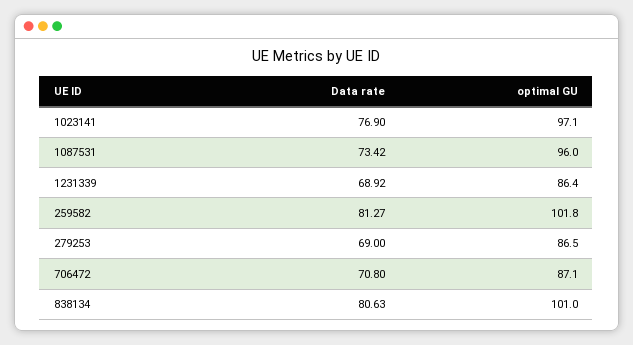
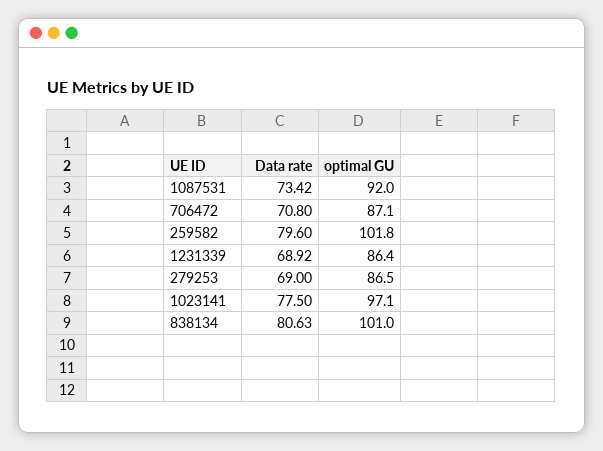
  {
    "Data rate": {
-     "1023141": 76.9,
+     "1023141": 77.5,
      "1087531": 73.42,
      "1231339": 68.92,
-     "259582": 81.27,
+     "259582": 79.6,
      "279253": 69,
      "706472": 70.8,
      "838134": 80.63
    },
    "optimal GU": {
      "1023141": 97.1,
-     "1087531": 96,
+     "1087531": 92,
      "1231339": 86.4,
      "259582": 101.8,
      "279253": 86.5,
      "706472": 87.1,
      "838134": 101
    }
  }

